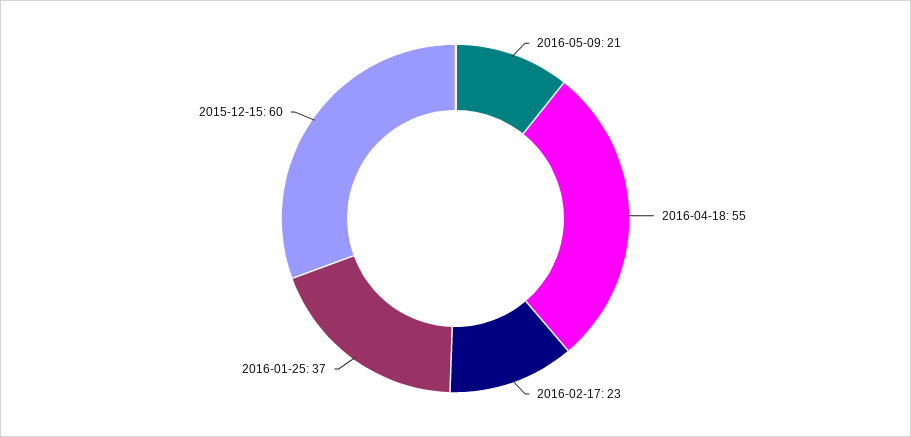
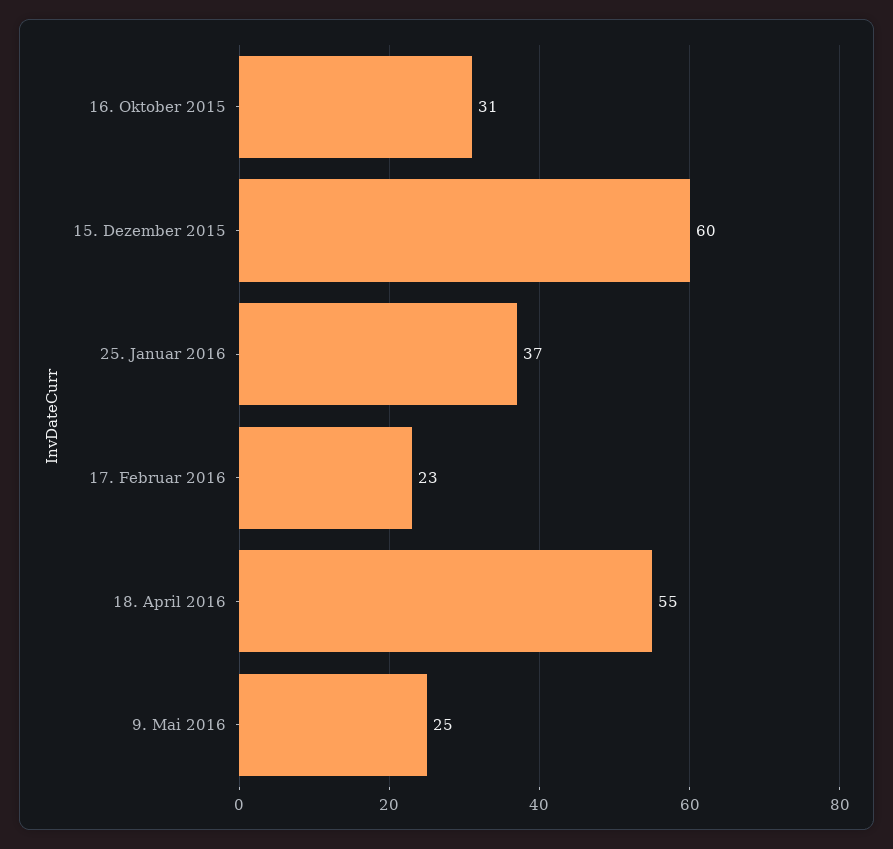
  {
-   "2016-05-09": 21,
+   "2016-05-09": 25,
    "2016-04-18": 55,
    "2016-02-17": 23,
    "2016-01-25": 37,
-   "2015-12-15": 60
+   "2015-12-15": 60,
+   "16. Oktober 2015": 31
  }

